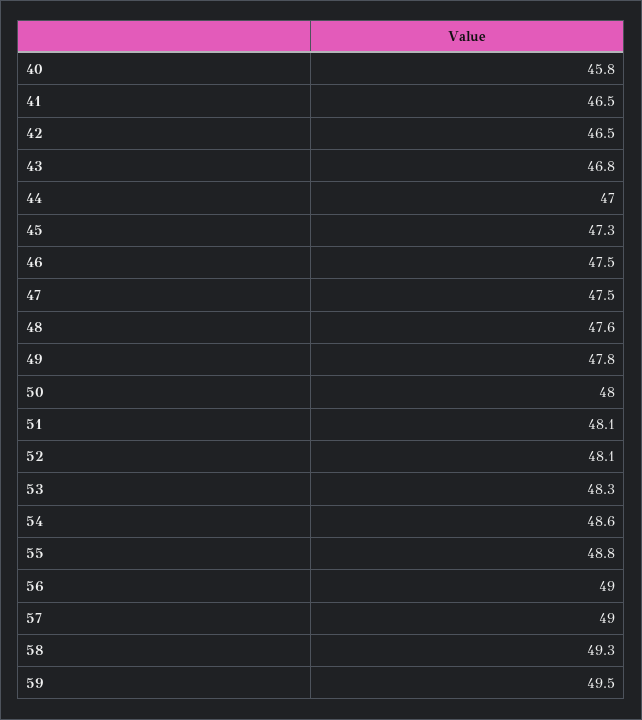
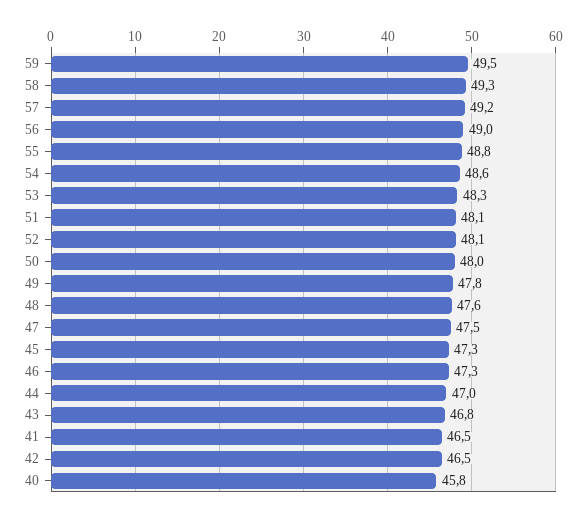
  {
    "40": 45.8,
    "41": 46.5,
    "42": 46.5,
    "43": 46.8,
    "44": 47,
    "45": 47.3,
-   "46": 47.5,
+   "46": 47.3,
    "47": 47.5,
    "48": 47.6,
    "49": 47.8,
    "50": 48,
    "51": 48.1,
    "52": 48.1,
    "53": 48.3,
    "54": 48.6,
    "55": 48.8,
    "56": 49,
-   "57": 49,
+   "57": 49.2,
    "58": 49.3,
    "59": 49.5
  }

